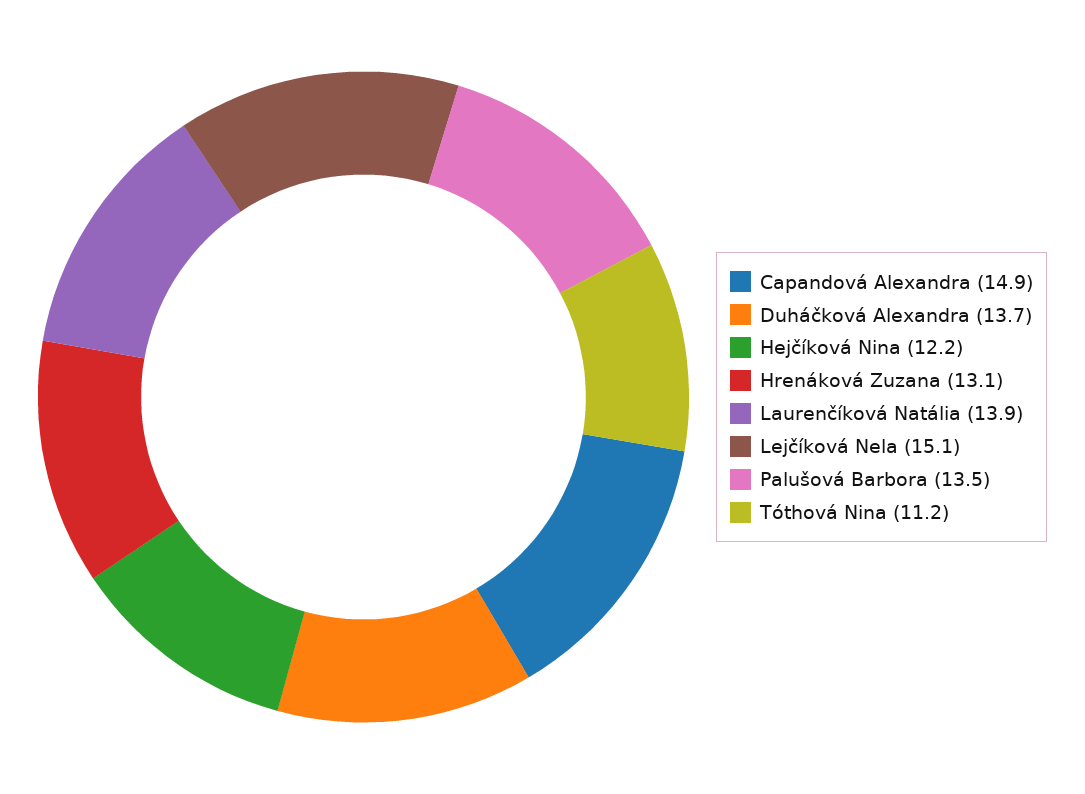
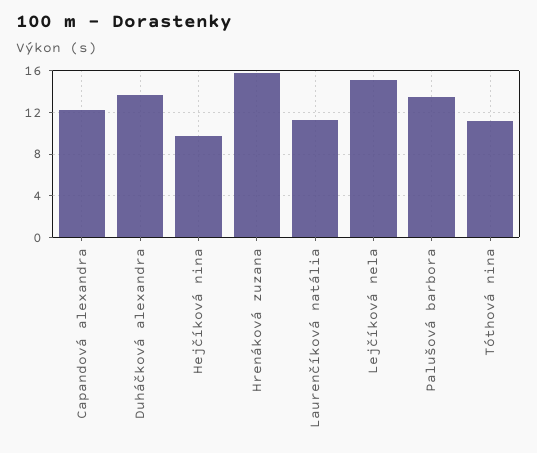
  {
-   "Capandová Alexandra": 14.9,
+   "Capandová Alexandra": 12,
    "Duháčková Alexandra": 13.7,
-   "Hejčíková Nina": 12.2,
+   "Hejčíková Nina": 10,
-   "Hrenáková Zuzana": 13.1,
+   "Hrenáková Zuzana": 16,
-   "Laurenčíková Natália": 13.9,
+   "Laurenčíková Natália": 11,
    "Lejčíková Nela": 15.1,
    "Palušová Barbora": 13.5,
    "Tóthová Nina": 11.2
  }

